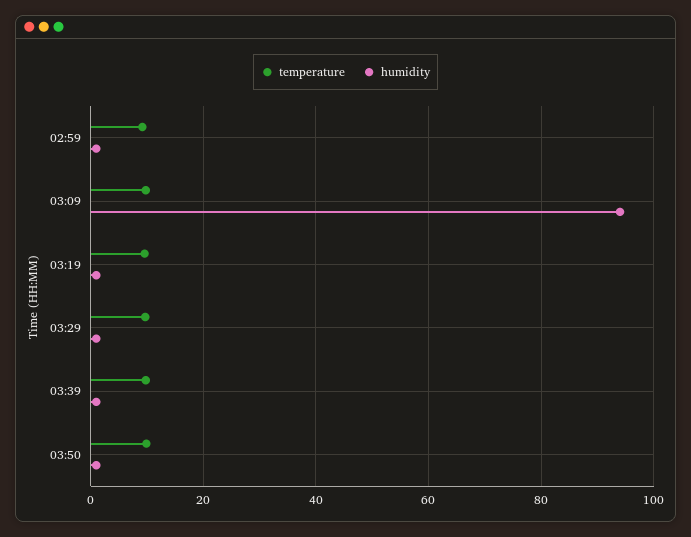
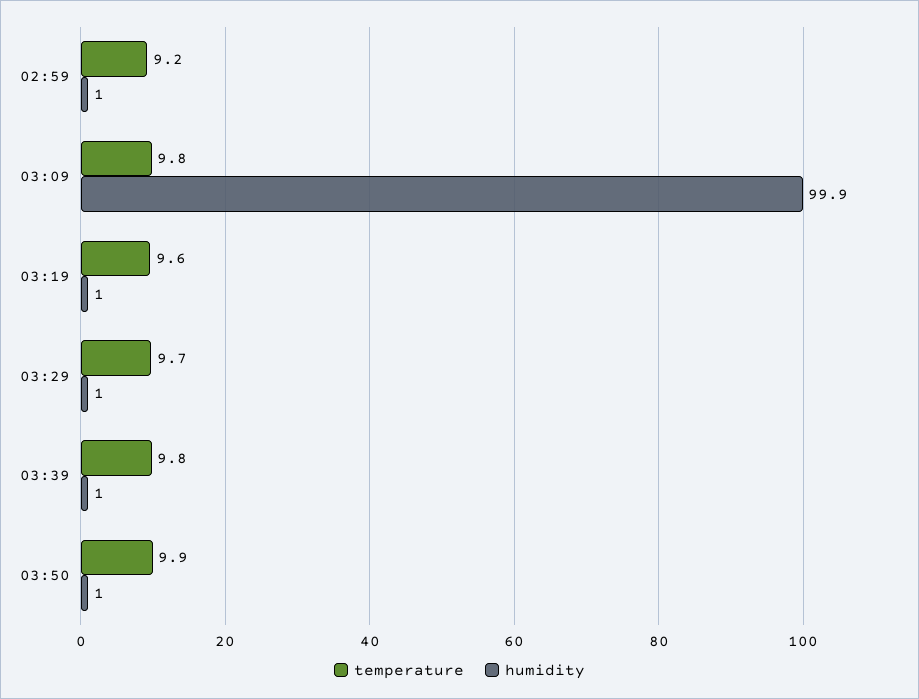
  {
    "temperature": {
      "02:59": 9.2,
      "03:09": 9.8,
      "03:19": 9.6,
      "03:29": 9.7,
      "03:39": 9.8,
      "03:50": 9.9
    },
    "humidity": {
      "02:59": 1,
-     "03:09": 94,
+     "03:09": 99.9,
      "03:19": 1,
      "03:29": 1,
      "03:39": 1,
      "03:50": 1
    }
  }

